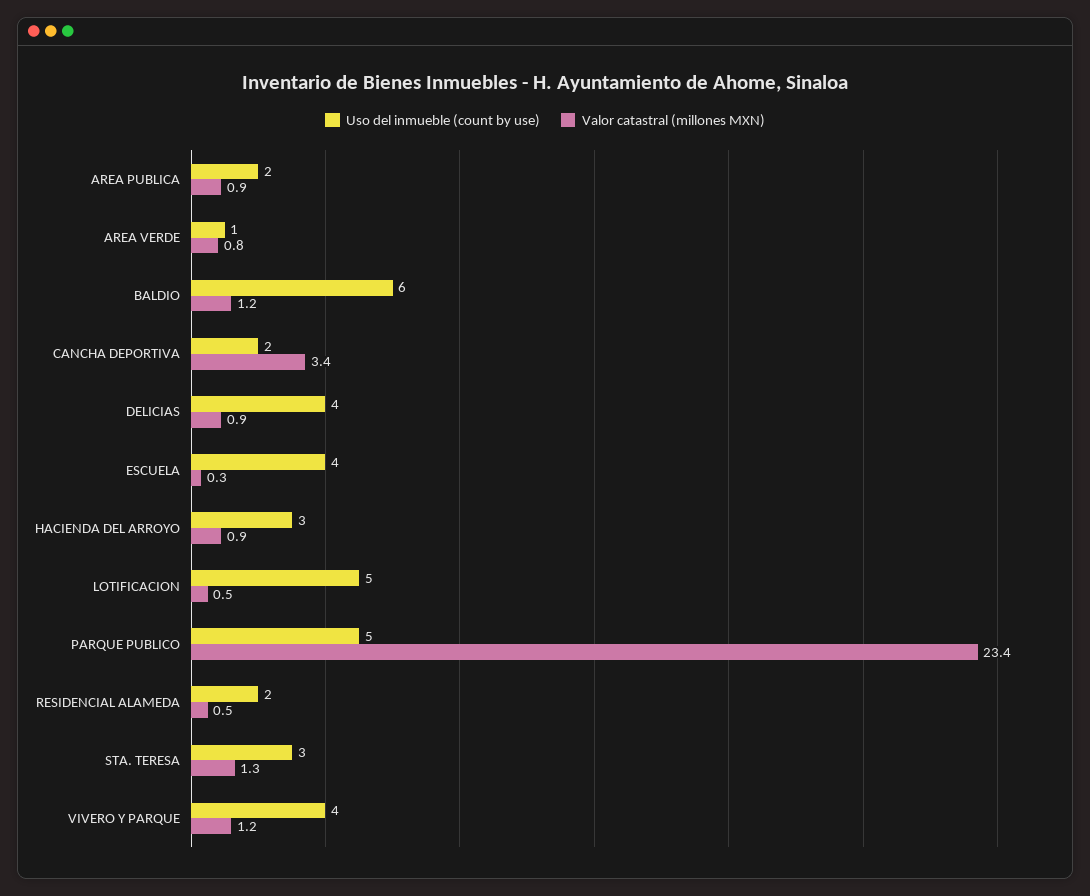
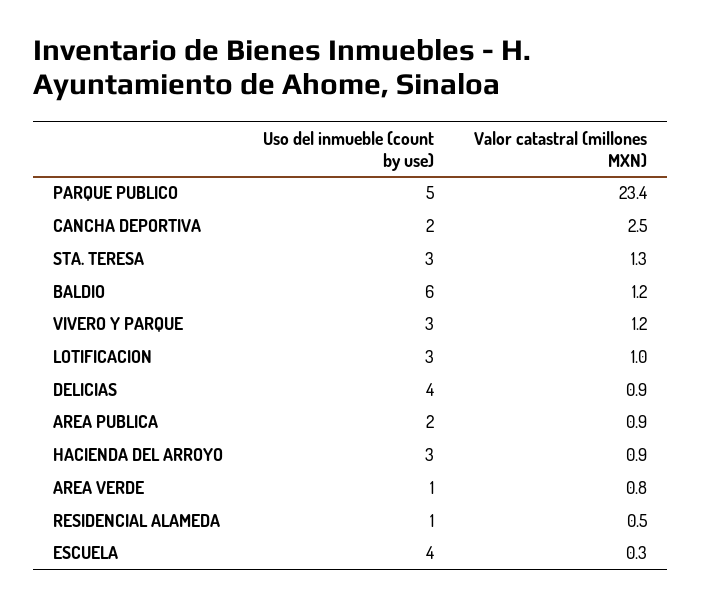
  {
    "Uso del inmueble (count by use)": {
      "AREA PUBLICA": 2,
      "AREA VERDE": 1,
      "BALDIO": 6,
      "CANCHA DEPORTIVA": 2,
      "DELICIAS": 4,
      "ESCUELA": 4,
      "HACIENDA DEL ARROYO": 3,
-     "LOTIFICACION": 5,
+     "LOTIFICACION": 3,
      "PARQUE PUBLICO": 5,
-     "RESIDENCIAL ALAMEDA": 2,
+     "RESIDENCIAL ALAMEDA": 1,
      "STA. TERESA": 3,
-     "VIVERO Y PARQUE": 4
+     "VIVERO Y PARQUE": 3
    },
    "Valor catastral (millones MXN)": {
      "AREA PUBLICA": 0.9,
      "AREA VERDE": 0.8,
      "BALDIO": 1.2,
-     "CANCHA DEPORTIVA": 3.4,
+     "CANCHA DEPORTIVA": 2.5,
      "DELICIAS": 0.9,
      "ESCUELA": 0.3,
      "HACIENDA DEL ARROYO": 0.9,
-     "LOTIFICACION": 0.5,
+     "LOTIFICACION": 1,
      "PARQUE PUBLICO": 23.4,
      "RESIDENCIAL ALAMEDA": 0.5,
      "STA. TERESA": 1.3,
      "VIVERO Y PARQUE": 1.2
    }
  }

